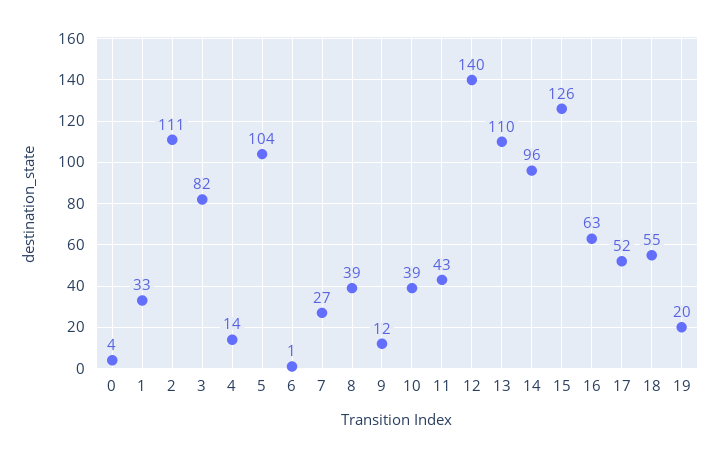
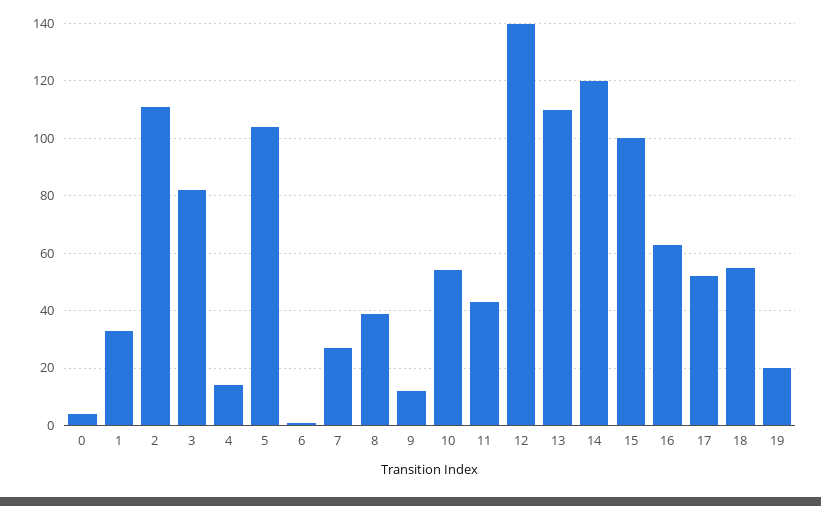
  {
    "0": 4,
    "1": 33,
    "2": 111,
    "3": 82,
    "4": 14,
    "5": 104,
    "6": 1,
    "7": 27,
    "8": 39,
    "9": 12,
-   "10": 39,
+   "10": 55,
    "11": 43,
    "12": 140,
    "13": 110,
-   "14": 96,
+   "14": 120,
-   "15": 126,
+   "15": 100,
    "16": 63,
    "17": 52,
    "18": 55,
    "19": 20
  }

